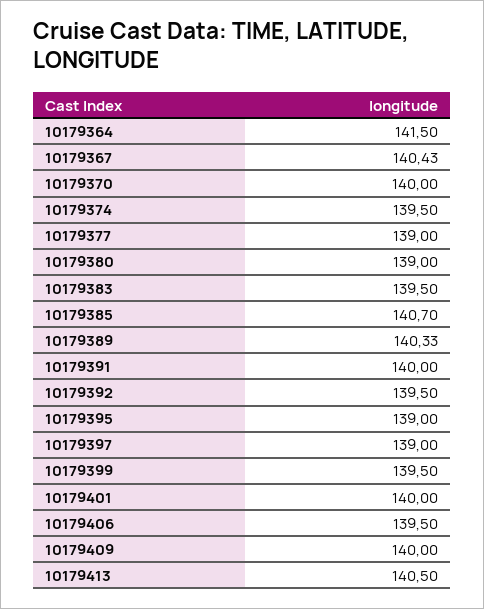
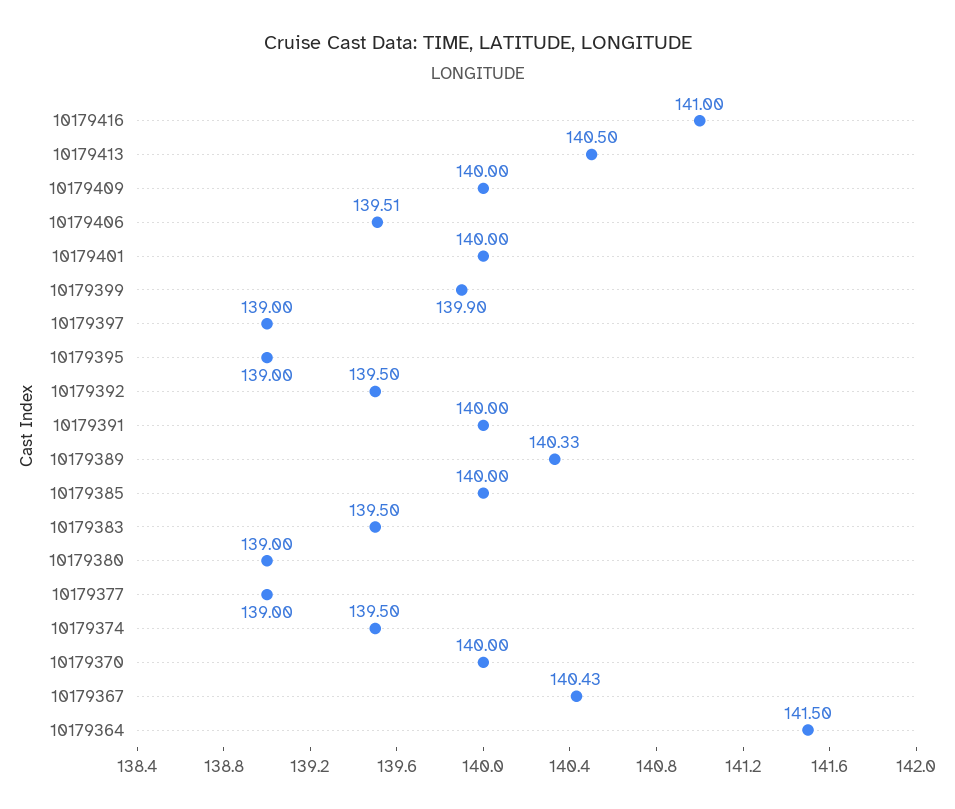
  {
    "10179364": 141.5,
    "10179367": 140.43,
    "10179370": 140,
    "10179374": 139.5,
    "10179377": 139,
    "10179380": 139,
    "10179383": 139.5,
-   "10179385": 140.7,
+   "10179385": 140,
    "10179389": 140.33,
    "10179391": 140,
    "10179392": 139.5,
    "10179395": 139,
    "10179397": 139,
-   "10179399": 139.5,
+   "10179399": 139.9,
    "10179401": 140,
-   "10179406": 139.5,
+   "10179406": 139.51,
    "10179409": 140,
-   "10179413": 140.5
+   "10179413": 140.5,
+   "10179416": 141
  }

